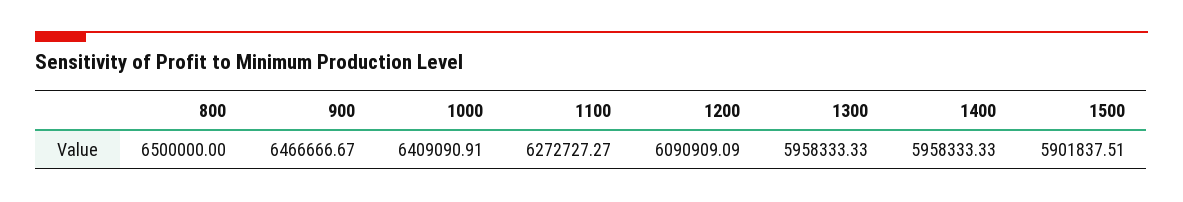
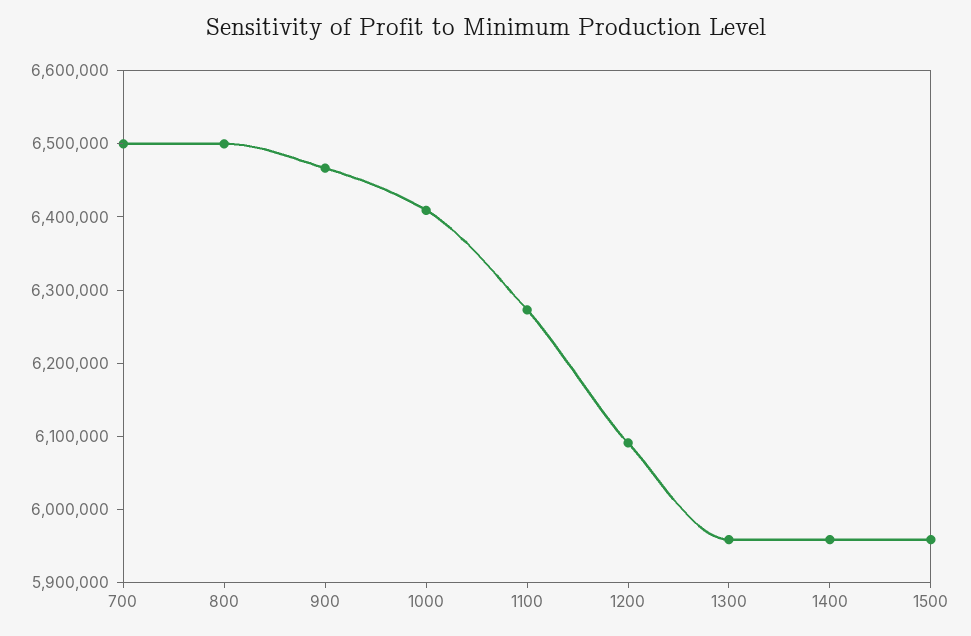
  {
    "800": 6500000,
    "900": 6466666.67,
    "1000": 6409090.91,
    "1100": 6272727.27,
    "1200": 6090909.09,
    "1300": 5958333.33,
    "1400": 5958333.33,
-   "1500": 5901837.51
+   "1500": 5960000,
+   "700": 6500000
  }

